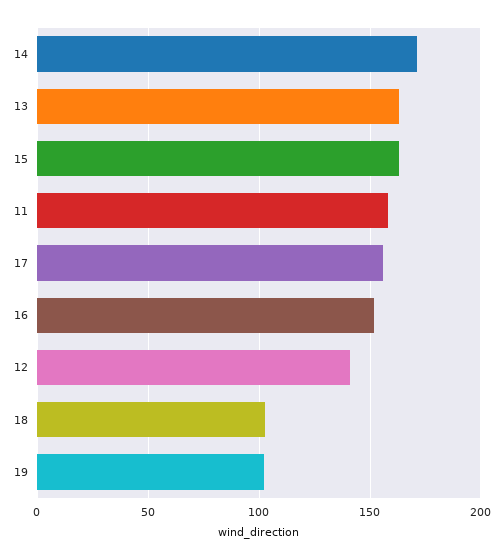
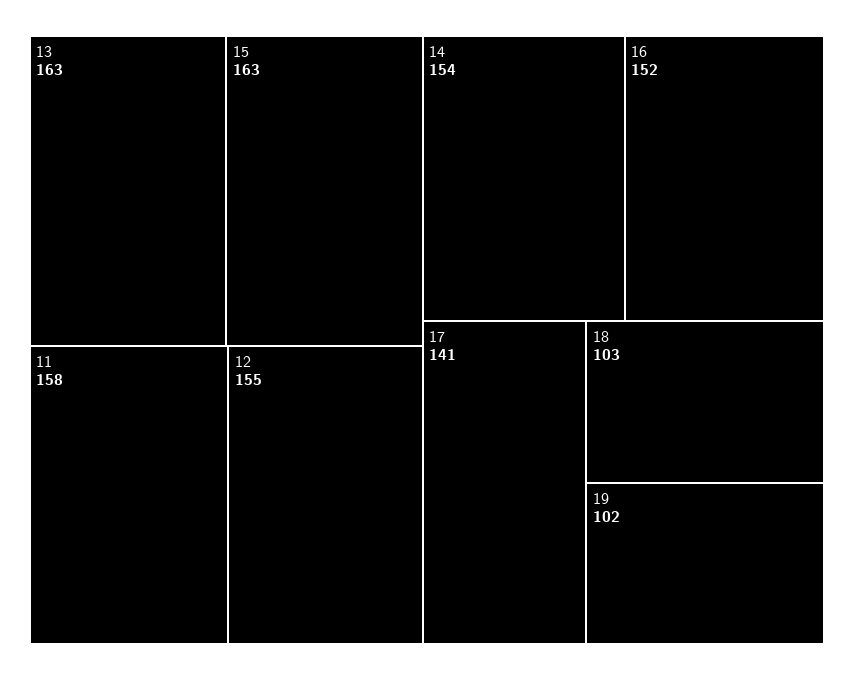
  {
-   "14": 170,
+   "14": 154,
    "13": 163,
    "15": 163,
    "11": 158,
-   "17": 155,
+   "17": 141,
    "16": 152,
-   "12": 140,
+   "12": 155,
    "18": 103,
    "19": 102
  }

